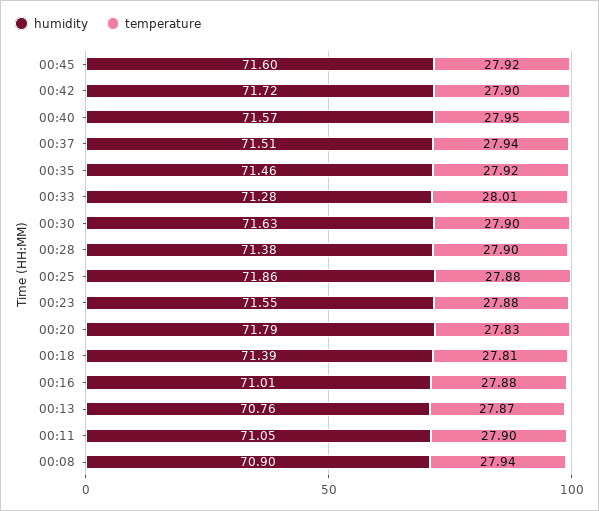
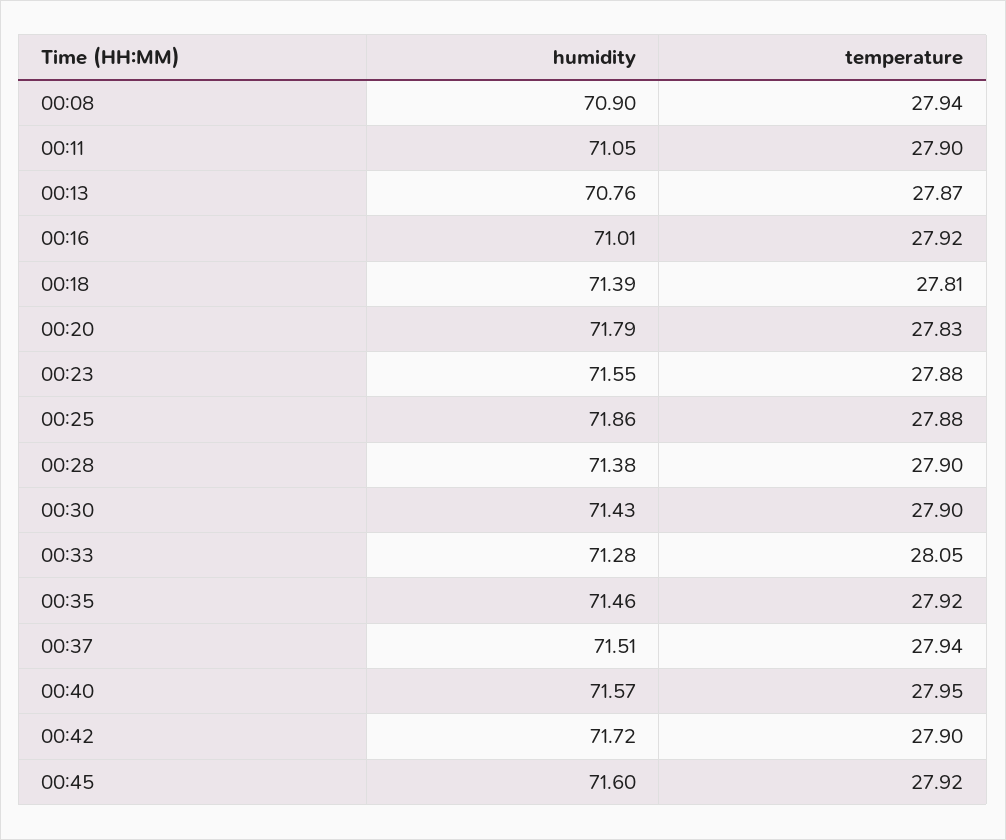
  {
    "humidity": {
      "00:45": 71.6,
      "00:42": 71.72,
      "00:40": 71.57,
      "00:37": 71.51,
      "00:35": 71.46,
      "00:33": 71.28,
-     "00:30": 71.63,
+     "00:30": 71.43,
      "00:28": 71.38,
      "00:25": 71.86,
      "00:23": 71.55,
      "00:20": 71.79,
      "00:18": 71.39,
      "00:16": 71.01,
      "00:13": 70.76,
      "00:11": 71.05,
      "00:08": 70.9
    },
    "temperature": {
      "00:45": 27.92,
      "00:42": 27.9,
      "00:40": 27.95,
      "00:37": 27.94,
      "00:35": 27.92,
-     "00:33": 28.01,
+     "00:33": 28.05,
      "00:30": 27.9,
      "00:28": 27.9,
      "00:25": 27.88,
      "00:23": 27.88,
      "00:20": 27.83,
      "00:18": 27.81,
-     "00:16": 27.88,
+     "00:16": 27.92,
      "00:13": 27.87,
      "00:11": 27.9,
      "00:08": 27.94
    }
  }

